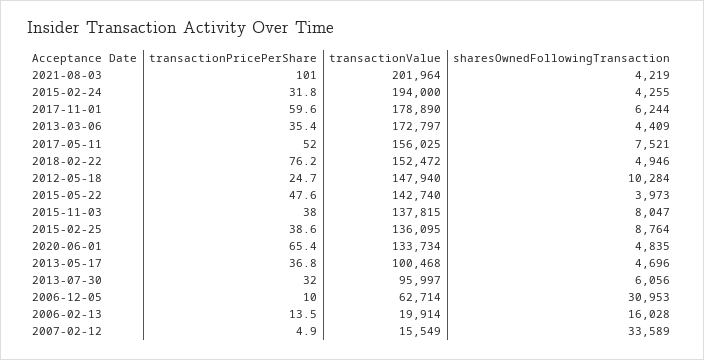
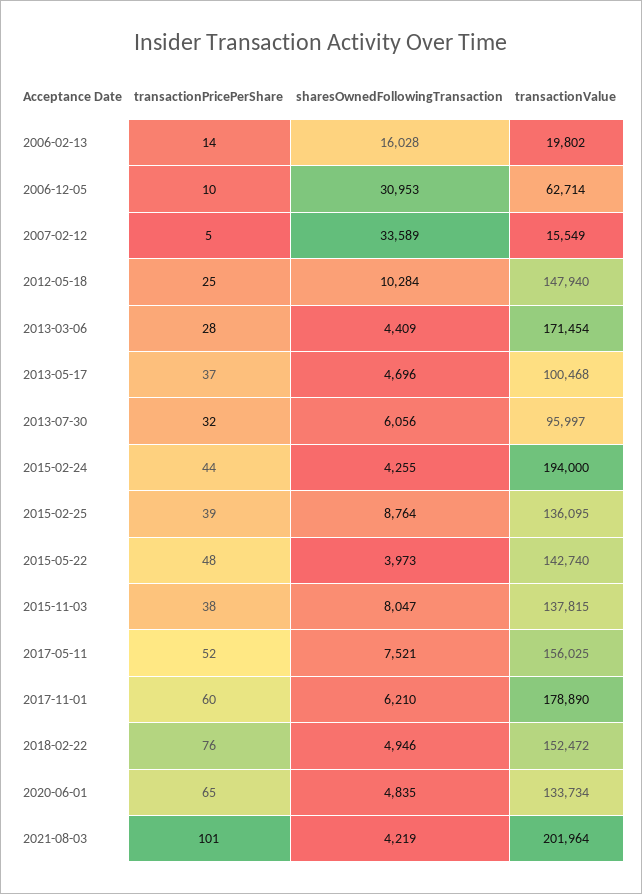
  {
    "transactionPricePerShare": {
      "2021-08-03": 101,
-     "2015-02-24": 31.8,
+     "2015-02-24": 44,
      "2017-11-01": 59.6,
-     "2013-03-06": 35.4,
+     "2013-03-06": 28,
      "2017-05-11": 52,
      "2018-02-22": 76.2,
      "2012-05-18": 24.7,
      "2015-05-22": 47.6,
      "2015-11-03": 38,
      "2015-02-25": 38.6,
      "2020-06-01": 65.4,
      "2013-05-17": 36.8,
      "2013-07-30": 32,
      "2006-12-05": 10,
      "2006-02-13": 13.5,
      "2007-02-12": 4.9
    },
    "transactionValue": {
      "2021-08-03": 201964,
      "2015-02-24": 194000,
      "2017-11-01": 178890,
-     "2013-03-06": 172797,
+     "2013-03-06": 171454,
      "2017-05-11": 156025,
      "2018-02-22": 152472,
      "2012-05-18": 147940,
      "2015-05-22": 142740,
      "2015-11-03": 137815,
      "2015-02-25": 136095,
      "2020-06-01": 133734,
      "2013-05-17": 100468,
      "2013-07-30": 95997,
      "2006-12-05": 62714,
-     "2006-02-13": 19914,
+     "2006-02-13": 19802,
      "2007-02-12": 15549
    },
    "sharesOwnedFollowingTransaction": {
      "2021-08-03": 4219,
      "2015-02-24": 4255,
-     "2017-11-01": 6244,
+     "2017-11-01": 6210,
      "2013-03-06": 4409,
      "2017-05-11": 7521,
      "2018-02-22": 4946,
      "2012-05-18": 10284,
      "2015-05-22": 3973,
      "2015-11-03": 8047,
      "2015-02-25": 8764,
      "2020-06-01": 4835,
      "2013-05-17": 4696,
      "2013-07-30": 6056,
      "2006-12-05": 30953,
      "2006-02-13": 16028,
      "2007-02-12": 33589
    }
  }

